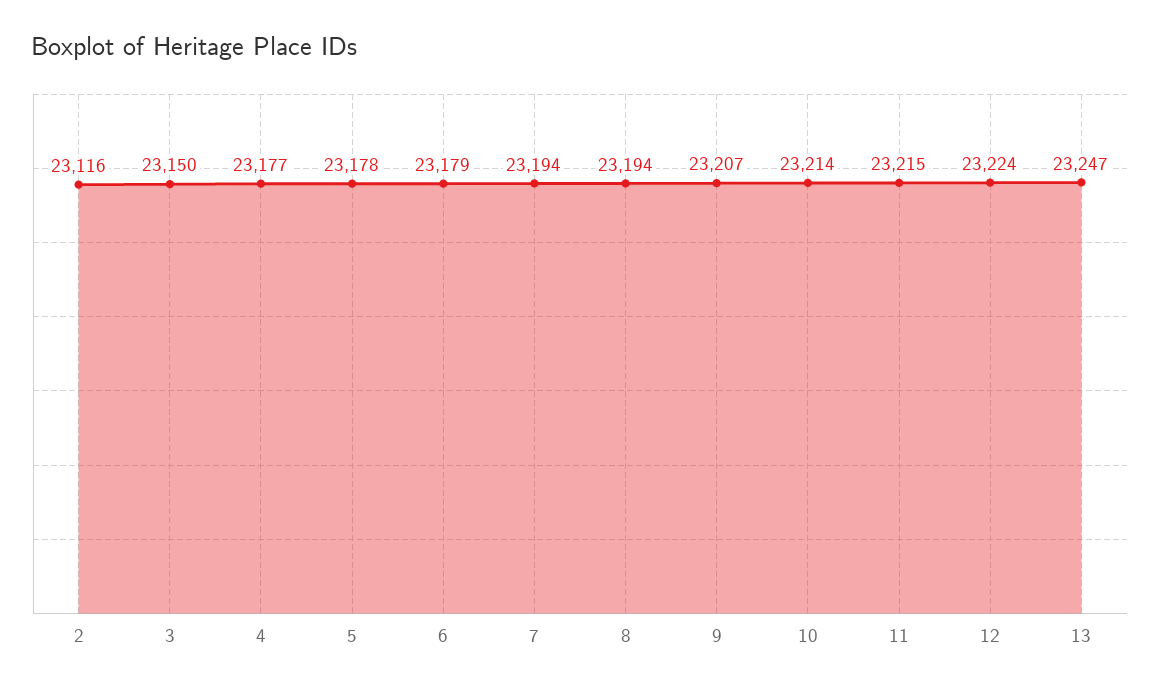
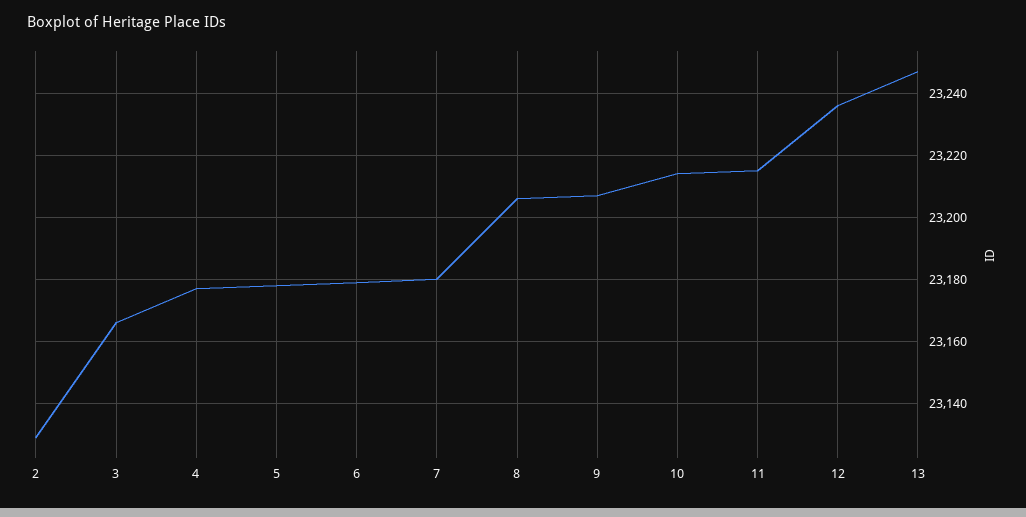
  {
-   "2": 23116,
+   "2": 23130,
-   "3": 23150,
+   "3": 23165,
    "4": 23177,
    "5": 23178,
    "6": 23179,
-   "7": 23194,
+   "7": 23180,
-   "8": 23194,
+   "8": 23205,
    "9": 23207,
    "10": 23214,
    "11": 23215,
-   "12": 23224,
+   "12": 23235,
    "13": 23247
  }

